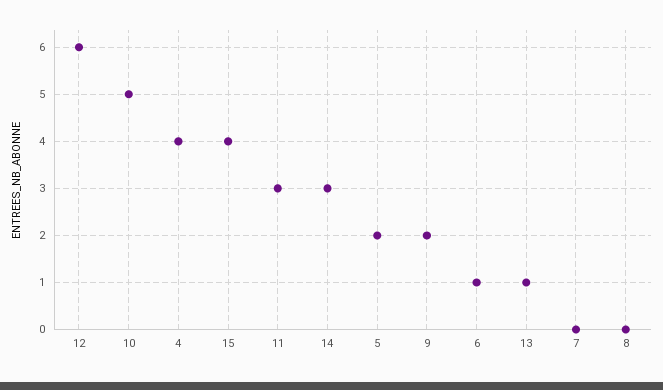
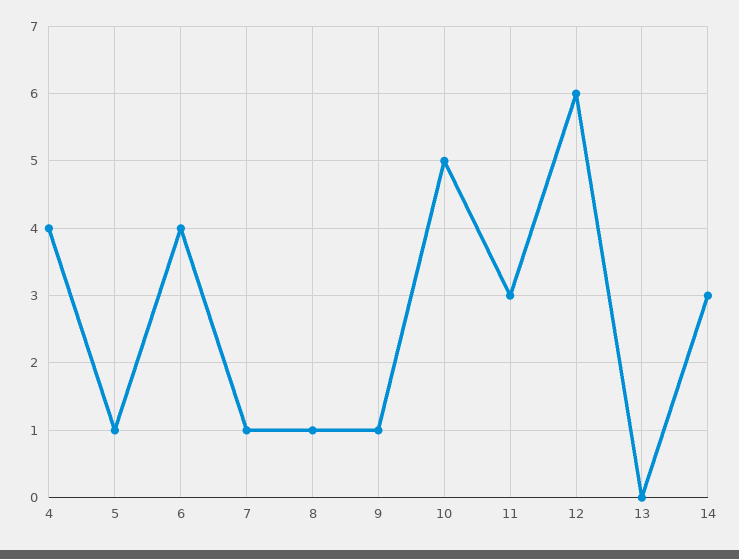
  {
    "12": 6,
    "10": 5,
    "4": 4,
-   "15": 4,
    "11": 3,
    "14": 3,
-   "5": 2,
+   "5": 1,
-   "9": 2,
+   "9": 1,
-   "6": 1,
+   "6": 4,
-   "13": 1,
+   "13": 0,
-   "7": 0,
+   "7": 1,
-   "8": 0
+   "8": 1
  }

